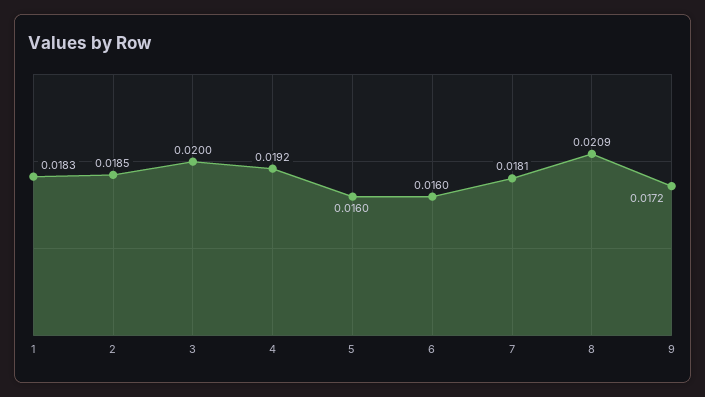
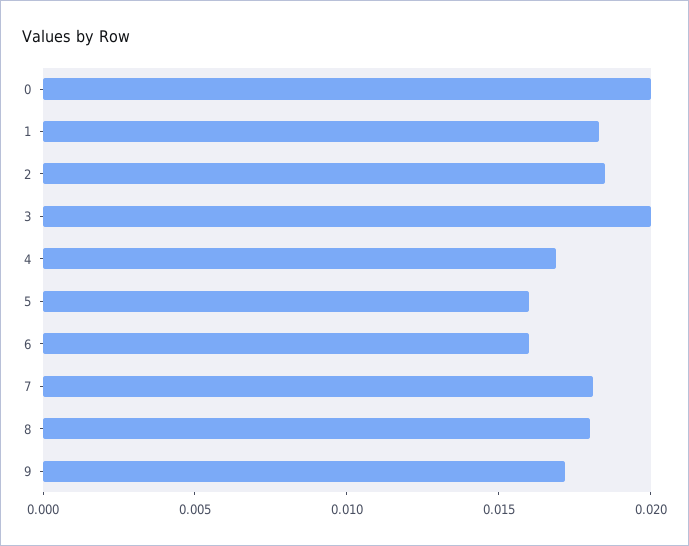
  {
    "1": 0.0183,
    "2": 0.0185,
    "3": 0.02,
-   "4": 0.0192,
+   "4": 0.017,
    "5": 0.016,
    "6": 0.016,
    "7": 0.0181,
-   "8": 0.0209,
+   "8": 0.018,
-   "9": 0.0172
+   "9": 0.0172,
+   "0": 0.02
  }

